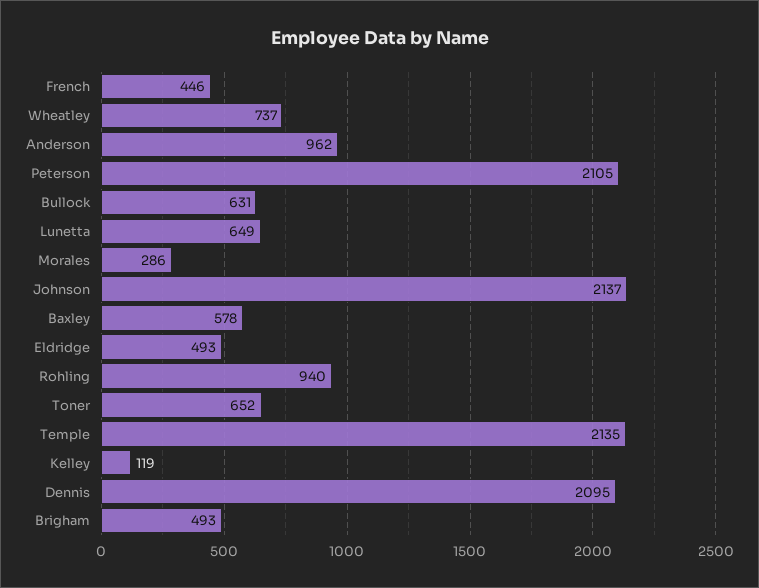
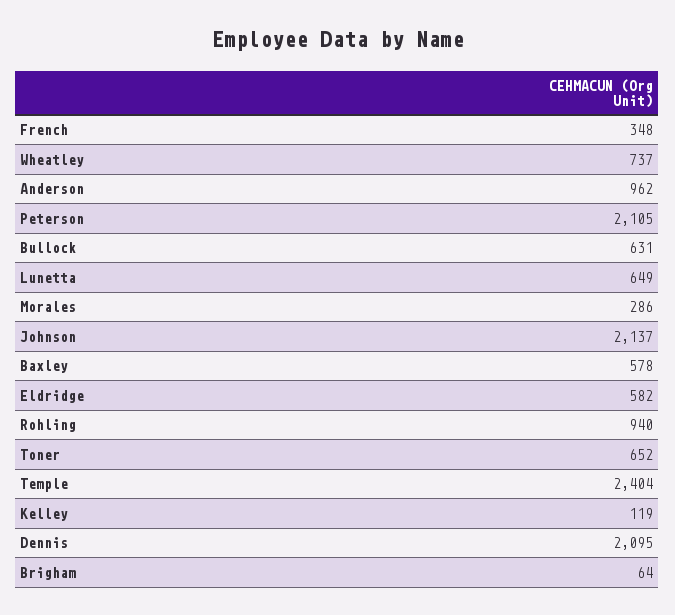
  {
-   "French": 446,
+   "French": 348,
    "Wheatley": 737,
    "Anderson": 962,
    "Peterson": 2105,
    "Bullock": 631,
    "Lunetta": 649,
    "Morales": 286,
    "Johnson": 2137,
    "Baxley": 578,
-   "Eldridge": 493,
+   "Eldridge": 582,
    "Rohling": 940,
    "Toner": 652,
-   "Temple": 2135,
+   "Temple": 2404,
    "Kelley": 119,
    "Dennis": 2095,
-   "Brigham": 493
+   "Brigham": 64
  }

